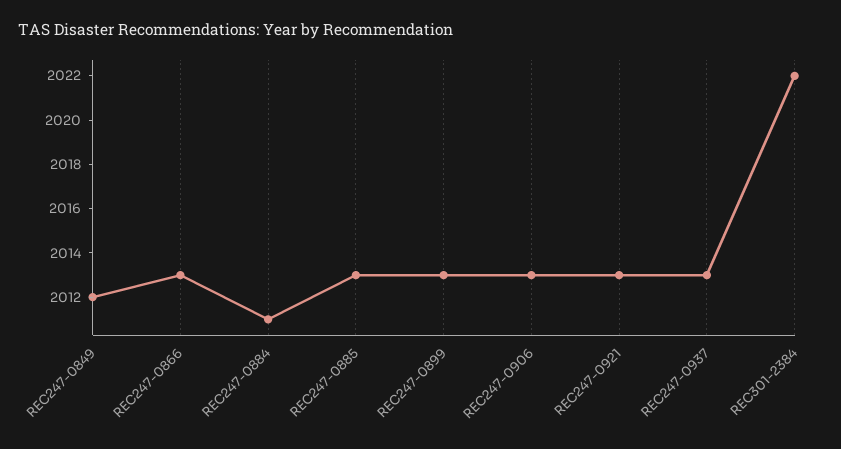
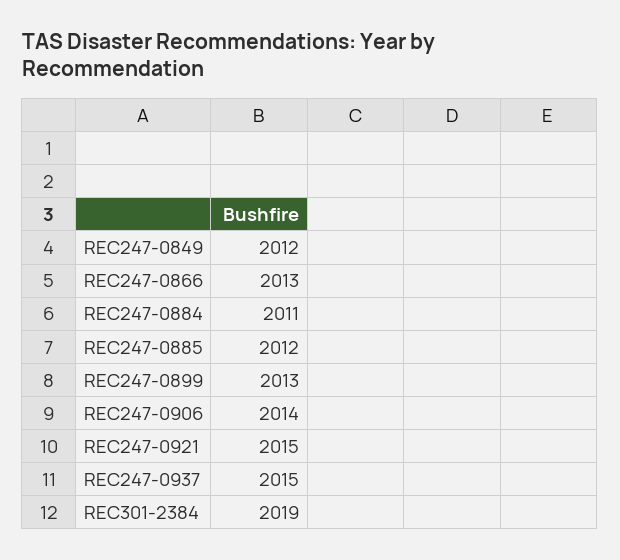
  {
    "REC247-0849": 2012,
    "REC247-0866": 2013,
    "REC247-0884": 2011,
-   "REC247-0885": 2013,
+   "REC247-0885": 2012,
    "REC247-0899": 2013,
-   "REC247-0906": 2013,
+   "REC247-0906": 2014,
-   "REC247-0921": 2013,
+   "REC247-0921": 2015,
-   "REC247-0937": 2013,
+   "REC247-0937": 2015,
-   "REC301-2384": 2022
+   "REC301-2384": 2019
  }

